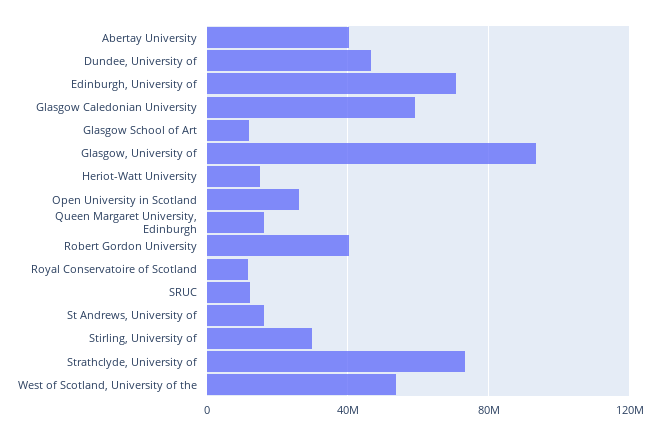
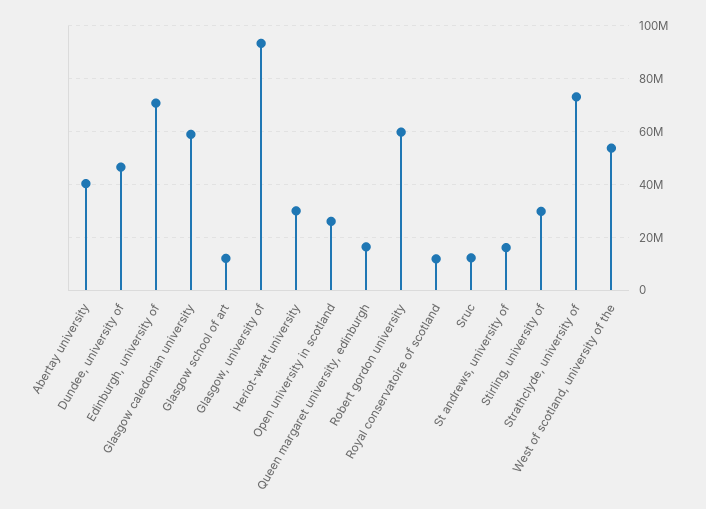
  {
    "Abertay University": 40000000,
    "Dundee, University of": 47500000,
    "Edinburgh, University of": 70000000,
    "Glasgow Caledonian University": 60000000,
    "Glasgow School of Art": 12500000,
    "Glasgow, University of": 92500000,
-   "Heriot-Watt University": 15000000,
+   "Heriot-Watt University": 30000000,
    "Open University in Scotland": 25000000,
    "Queen Margaret University, Edinburgh": 17500000,
-   "Robert Gordon University": 40000000,
+   "Robert Gordon University": 60000000,
    "Royal Conservatoire of Scotland": 12500000,
    "SRUC": 12500000,
    "St Andrews, University of": 15000000,
    "Stirling, University of": 30000000,
    "Strathclyde, University of": 72500000,
    "West of Scotland, University of the": 55000000
  }

